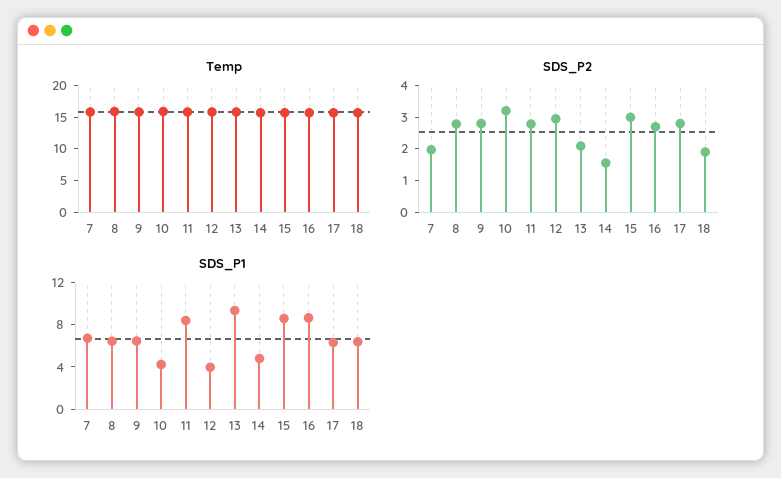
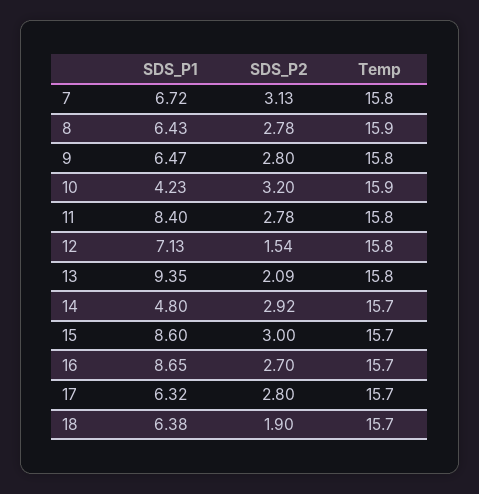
  {
    "Temp": {
      "7": 15.8,
      "8": 15.9,
      "9": 15.8,
      "10": 15.9,
      "11": 15.8,
      "12": 15.8,
      "13": 15.8,
      "14": 15.7,
      "15": 15.7,
      "16": 15.7,
      "17": 15.7,
      "18": 15.7
    },
    "SDS_P2": {
-     "7": 2,
+     "7": 3.13,
      "8": 2.78,
      "9": 2.8,
      "10": 3.2,
      "11": 2.78,
-     "12": 3,
+     "12": 1.54,
      "13": 2.09,
-     "14": 1.5,
+     "14": 2.92,
      "15": 3,
      "16": 2.7,
      "17": 2.8,
      "18": 1.9
    },
    "SDS_P1": {
      "7": 6.72,
      "8": 6.43,
      "9": 6.47,
      "10": 4.23,
      "11": 8.4,
-     "12": 4,
+     "12": 7.13,
      "13": 9.35,
      "14": 4.8,
      "15": 8.6,
      "16": 8.65,
      "17": 6.32,
      "18": 6.38
    }
  }

